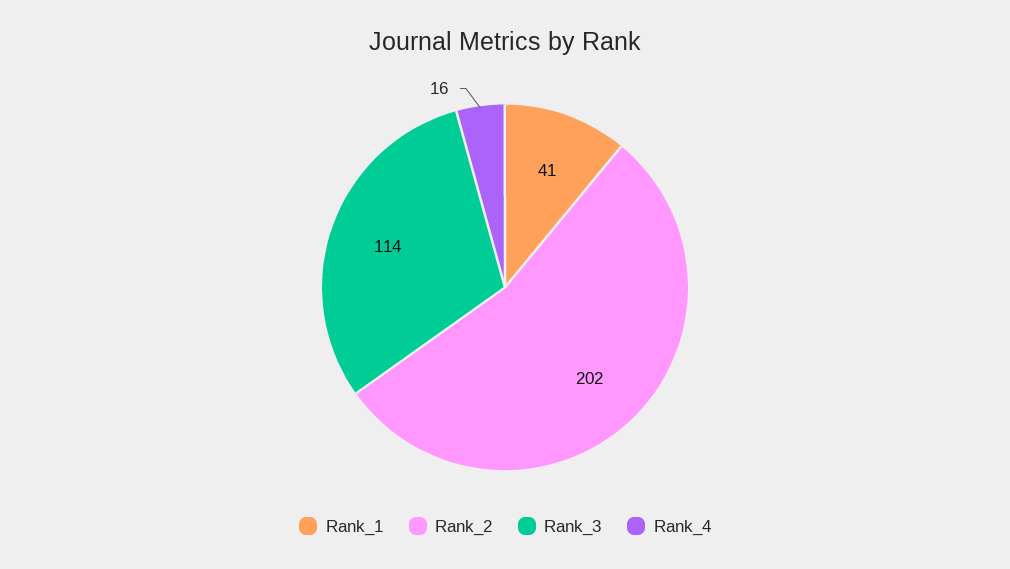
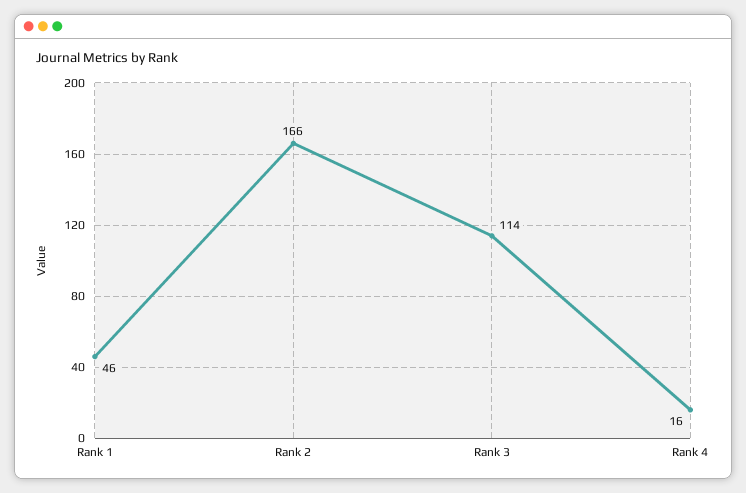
  {
-   "Rank_1": 41,
+   "Rank_1": 46,
-   "Rank_2": 202,
+   "Rank_2": 166,
    "Rank_3": 114,
    "Rank_4": 16
  }

